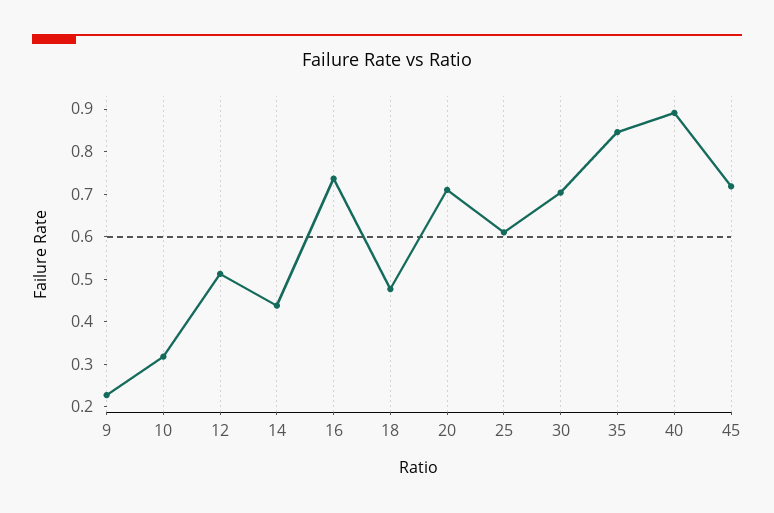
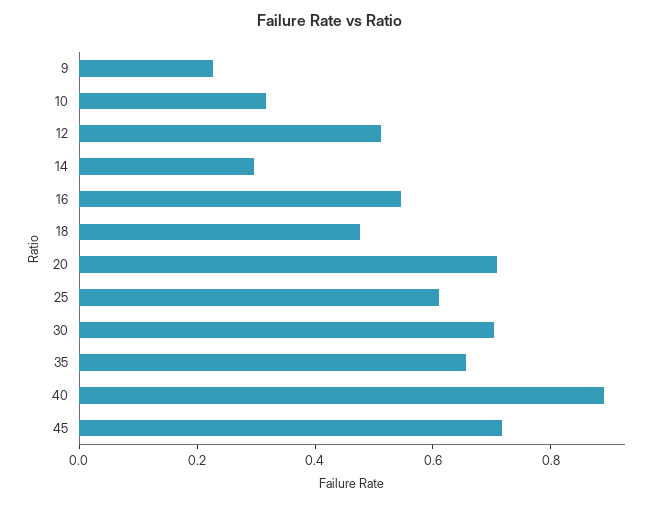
  {
    "9": 0.22,
    "10": 0.32,
    "12": 0.52,
-   "14": 0.44,
+   "14": 0.3,
-   "16": 0.74,
+   "16": 0.55,
    "18": 0.48,
    "20": 0.7,
    "25": 0.6,
    "30": 0.7,
-   "35": 0.84,
+   "35": 0.65,
    "40": 0.9,
    "45": 0.72
  }

